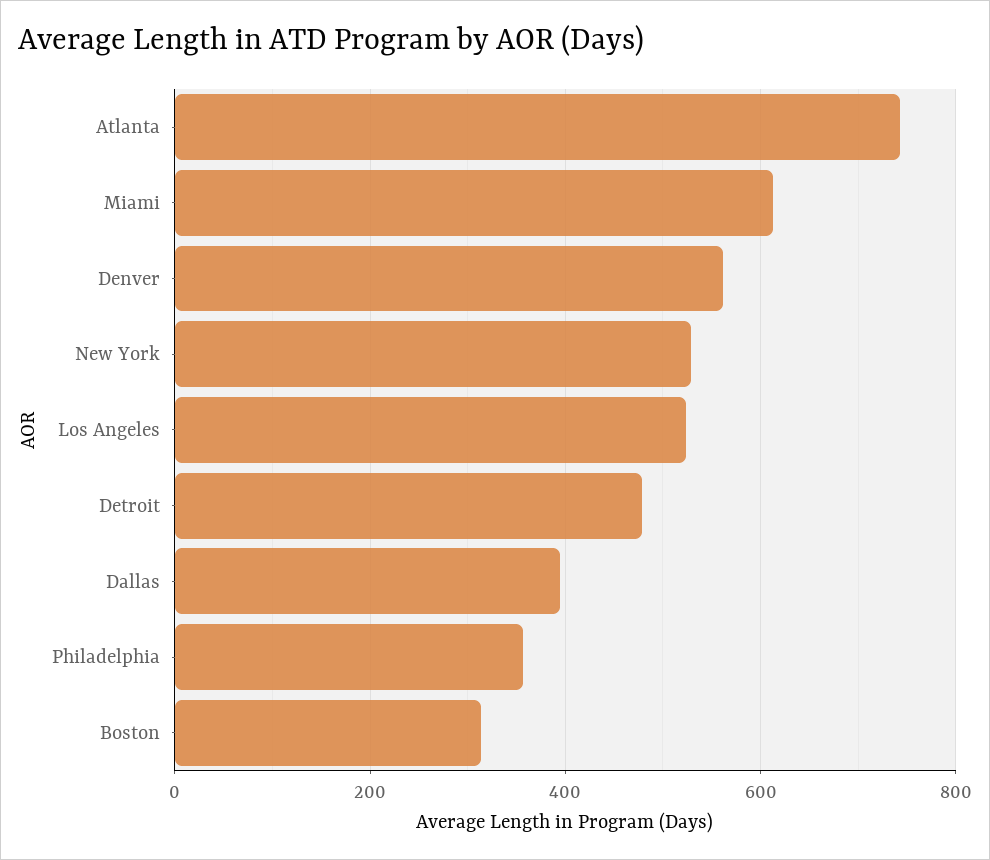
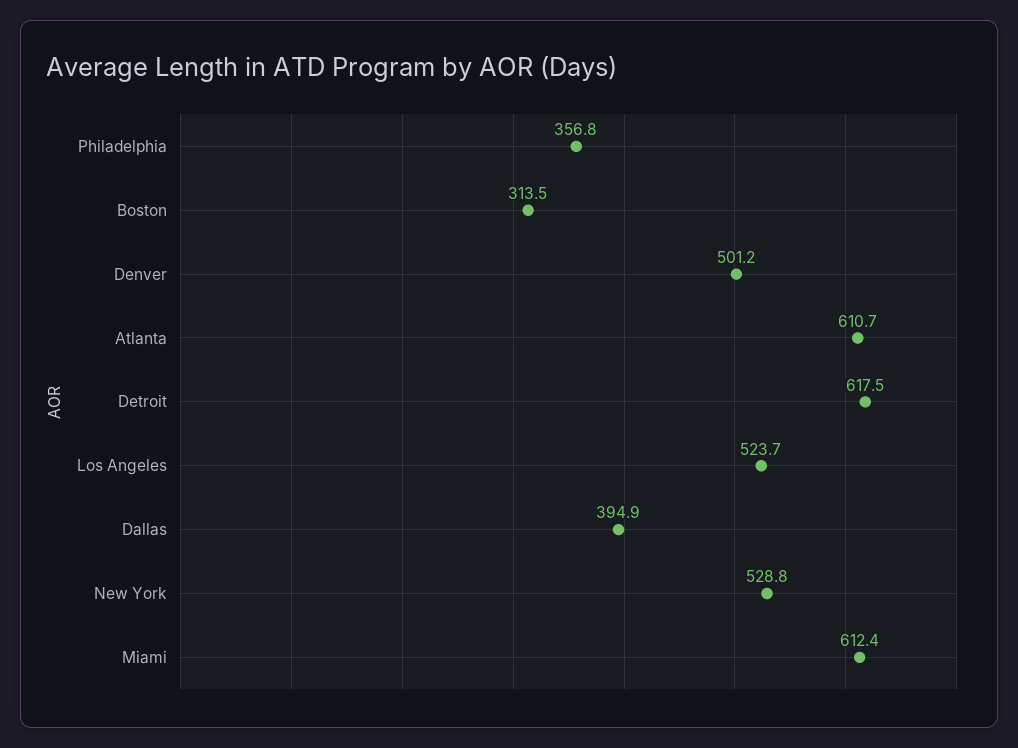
  {
-   "Atlanta": 740,
+   "Atlanta": 610.7,
    "Miami": 612.4,
-   "Denver": 560,
+   "Denver": 501.2,
    "New York": 528.8,
    "Los Angeles": 523.7,
-   "Detroit": 480,
+   "Detroit": 617.5,
    "Dallas": 394.9,
    "Philadelphia": 356.8,
    "Boston": 313.5
  }

